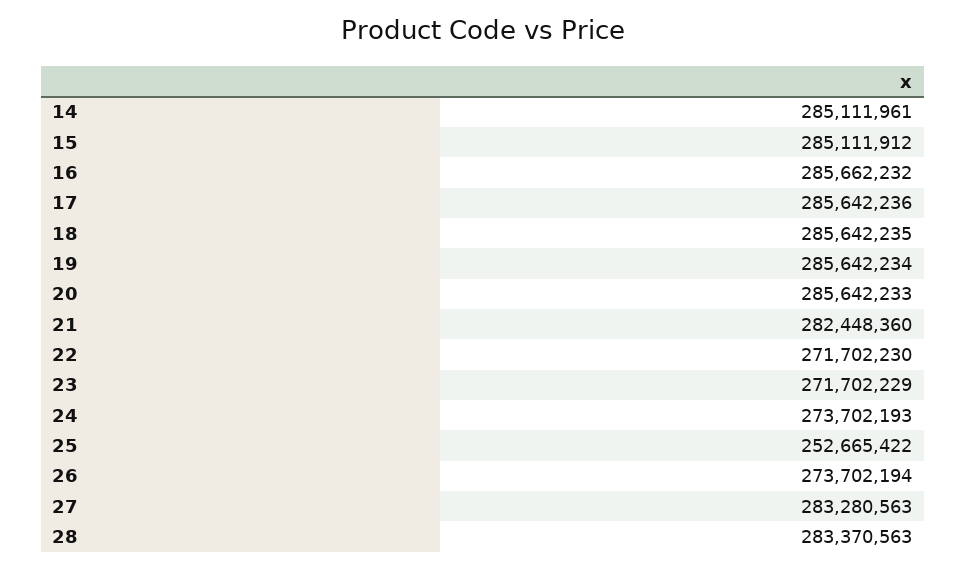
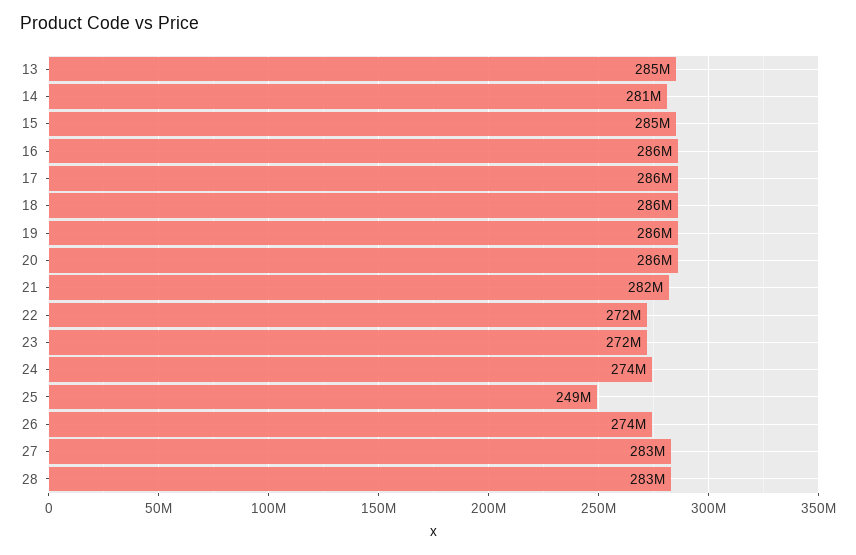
  {
-   "14": 285111961,
+   "14": 281000000,
    "15": 285111912,
    "16": 285662232,
    "17": 285642236,
    "18": 285642235,
    "19": 285642234,
    "20": 285642233,
    "21": 282448360,
    "22": 271702230,
    "23": 271702229,
    "24": 273702193,
-   "25": 252665422,
+   "25": 249000000,
    "26": 273702194,
    "27": 283280563,
-   "28": 283370563
+   "28": 283370563,
+   "13": 285000000
  }

